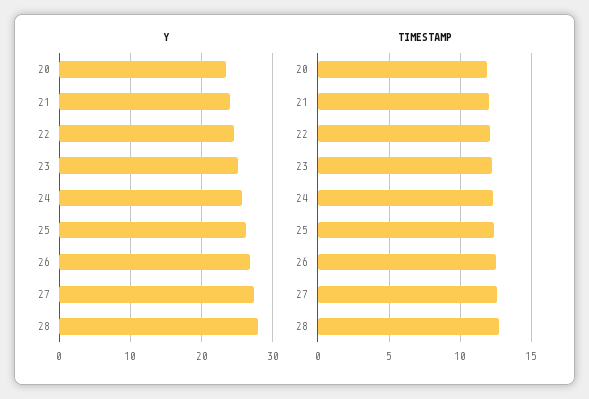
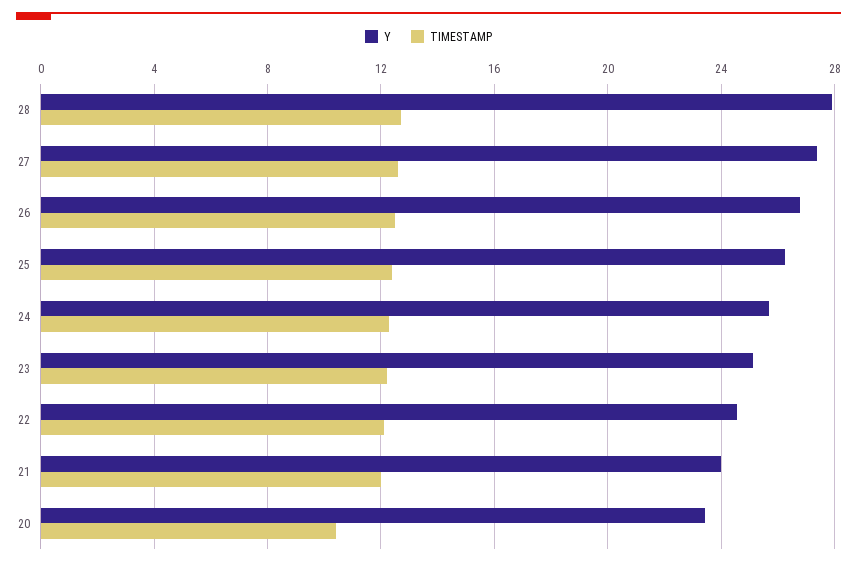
  {
    "Y": {
      "20": 23.5,
      "21": 24,
      "22": 24.5,
      "23": 25,
      "24": 25.5,
      "25": 26,
      "26": 27,
      "27": 27.5,
      "28": 28
    },
    "TIMESTAMP": {
-     "20": 12,
+     "20": 10.5,
      "21": 12,
      "22": 12,
      "23": 12,
      "24": 12.5,
      "25": 12.5,
      "26": 12.5,
      "27": 12.5,
      "28": 12.5
    }
  }

